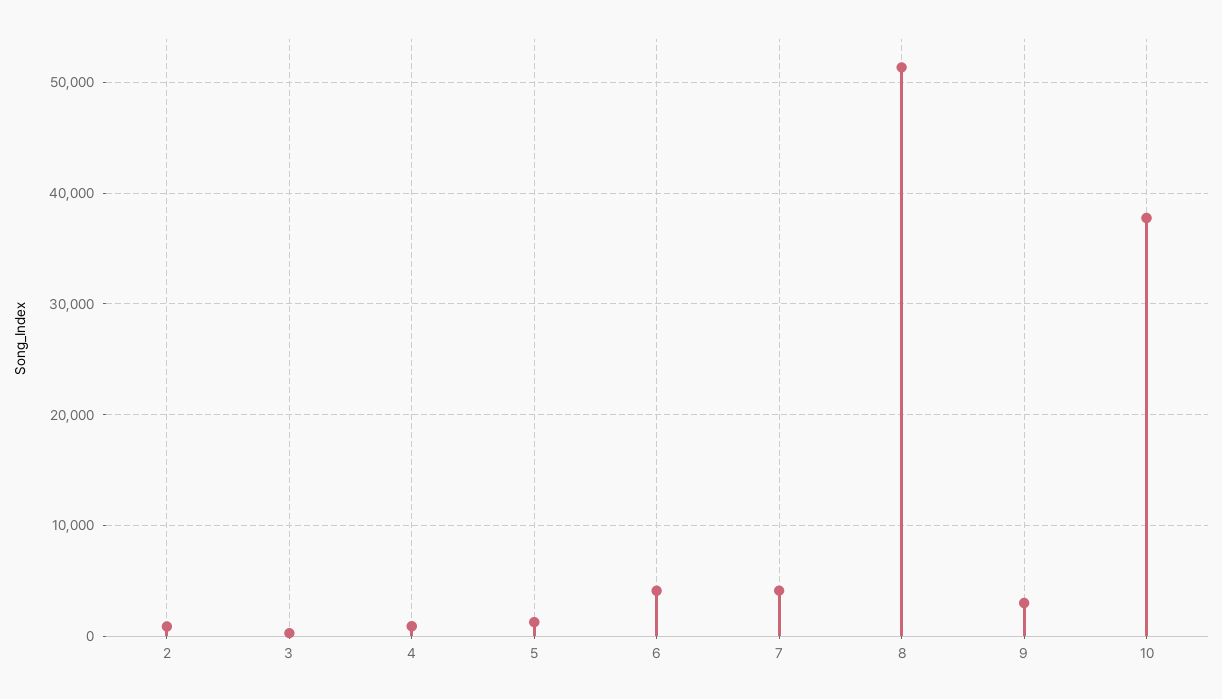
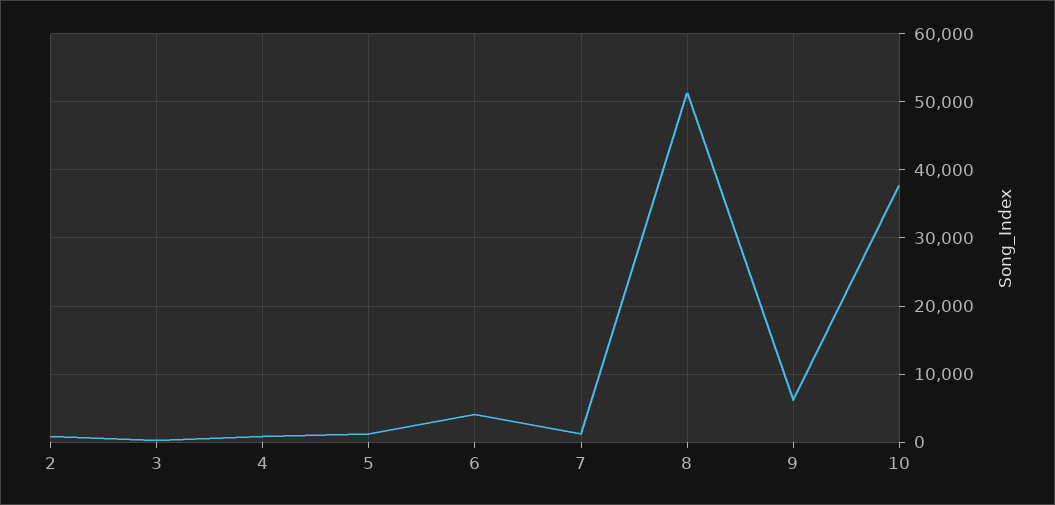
  {
    "2": 1000,
    "3": 0,
    "4": 1000,
    "5": 1000,
    "6": 4000,
-   "7": 4000,
+   "7": 1000,
    "8": 51000,
-   "9": 3000,
+   "9": 6000,
    "10": 38000
  }

